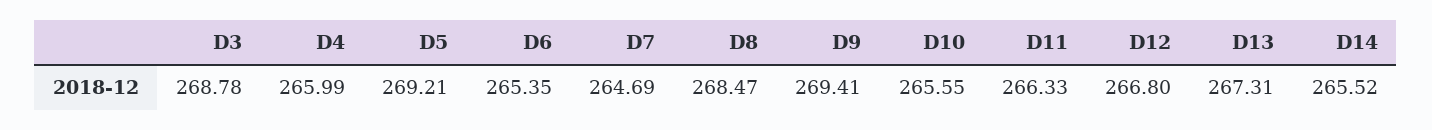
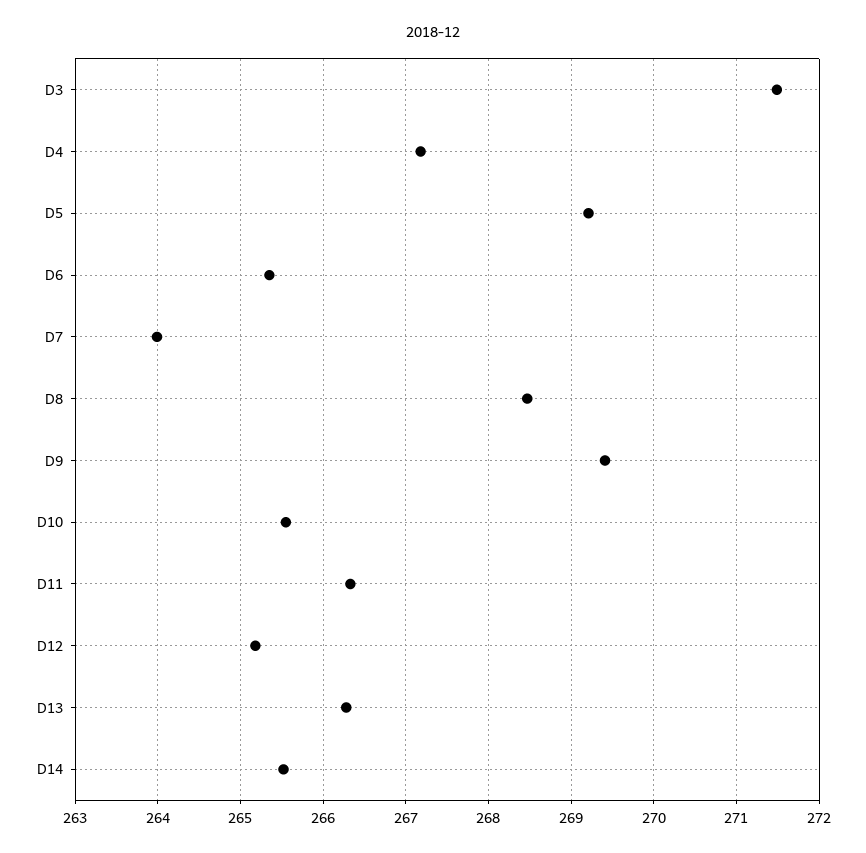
  {
-   "D3": 268.78,
+   "D3": 271.5,
-   "D4": 265.99,
+   "D4": 267.2,
    "D5": 269.21,
    "D6": 265.35,
-   "D7": 264.69,
+   "D7": 264,
    "D8": 268.47,
    "D9": 269.41,
    "D10": 265.55,
    "D11": 266.33,
-   "D12": 266.8,
+   "D12": 265.2,
-   "D13": 267.31,
+   "D13": 266.3,
    "D14": 265.52
  }

